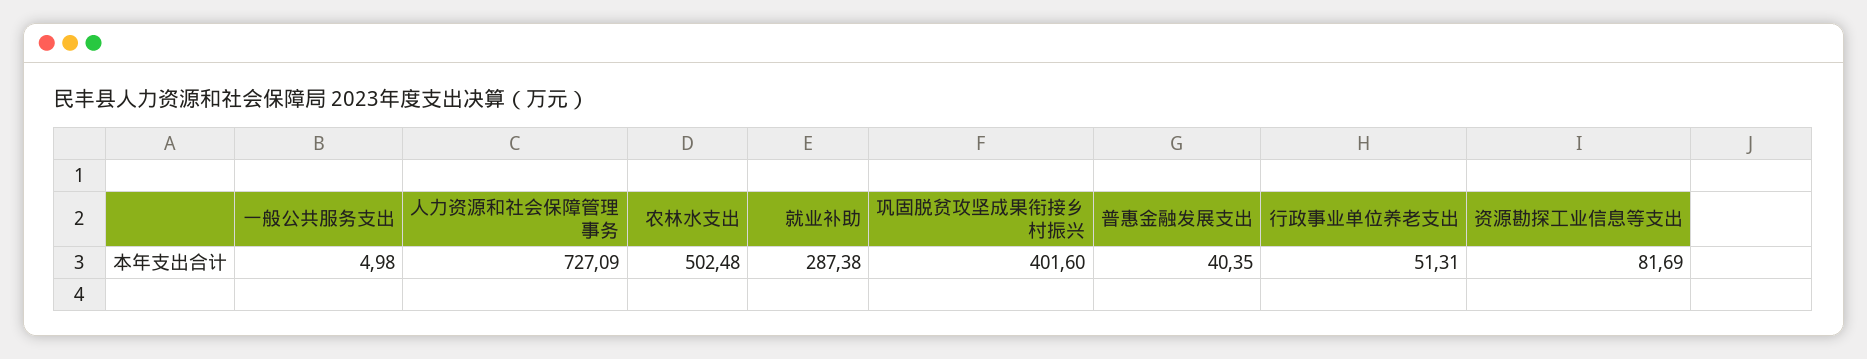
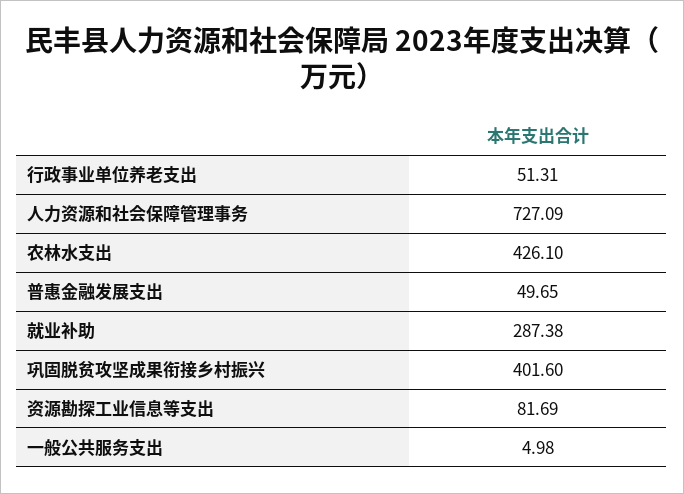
  {
    "一般公共服务支出": 4.98,
    "人力资源和社会保障管理事务": 727.09,
-   "农林水支出": 502.48,
+   "农林水支出": 426.1,
    "就业补助": 287.38,
    "巩固脱贫攻坚成果衔接乡村振兴": 401.6,
-   "普惠金融发展支出": 40.35,
+   "普惠金融发展支出": 49.65,
    "行政事业单位养老支出": 51.31,
    "资源勘探工业信息等支出": 81.69
  }

